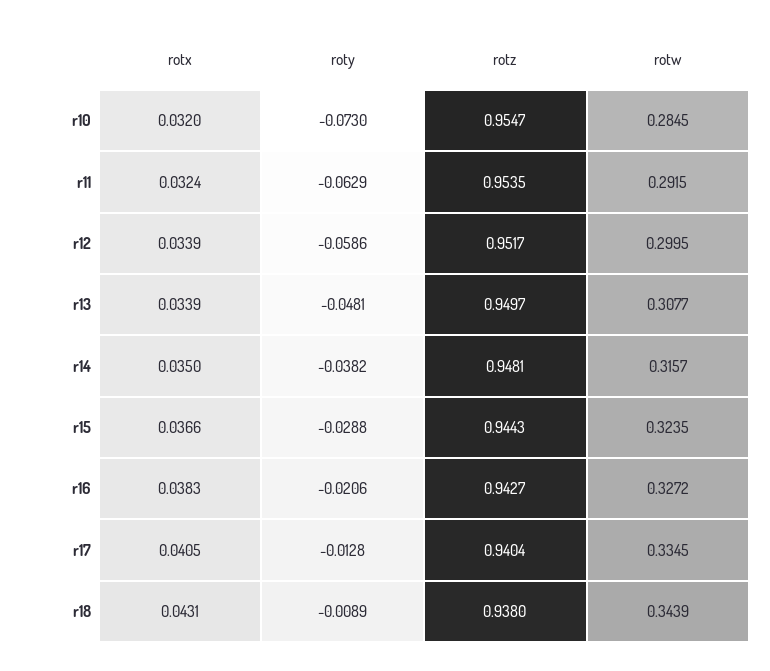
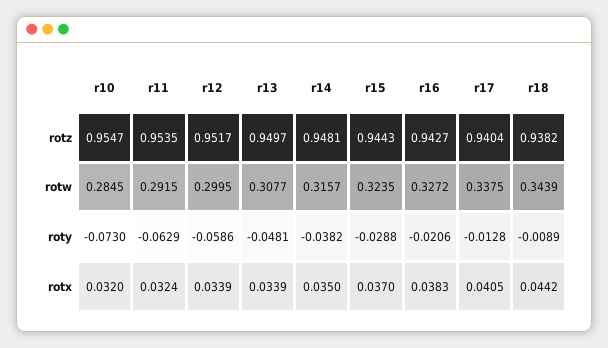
  {
    "rotx": {
      "r10": 0.032,
      "r11": 0.0324,
      "r12": 0.0339,
      "r13": 0.0339,
      "r14": 0.035,
-     "r15": 0.0366,
+     "r15": 0.037,
      "r16": 0.0383,
      "r17": 0.0405,
-     "r18": 0.0431
+     "r18": 0.0442
    },
    "roty": {
      "r10": -0.073,
      "r11": -0.0629,
      "r12": -0.0586,
      "r13": -0.0481,
      "r14": -0.0382,
      "r15": -0.0288,
      "r16": -0.0206,
      "r17": -0.0128,
      "r18": -0.0089
    },
    "rotz": {
      "r10": 0.9547,
      "r11": 0.9535,
      "r12": 0.9517,
      "r13": 0.9497,
      "r14": 0.9481,
      "r15": 0.9443,
      "r16": 0.9427,
      "r17": 0.9404,
-     "r18": 0.938
+     "r18": 0.9382
    },
    "rotw": {
      "r10": 0.2845,
      "r11": 0.2915,
      "r12": 0.2995,
      "r13": 0.3077,
      "r14": 0.3157,
      "r15": 0.3235,
      "r16": 0.3272,
-     "r17": 0.3345,
+     "r17": 0.3375,
      "r18": 0.3439
    }
  }

